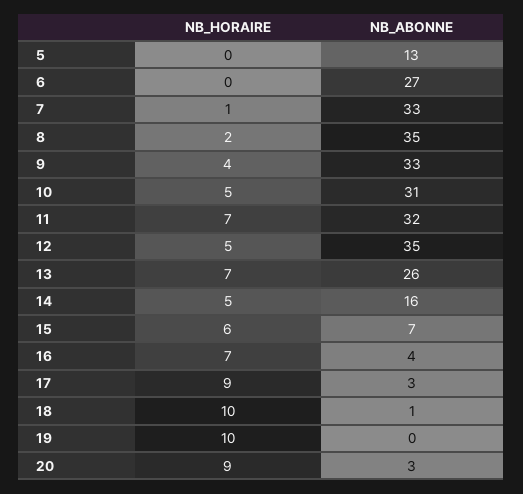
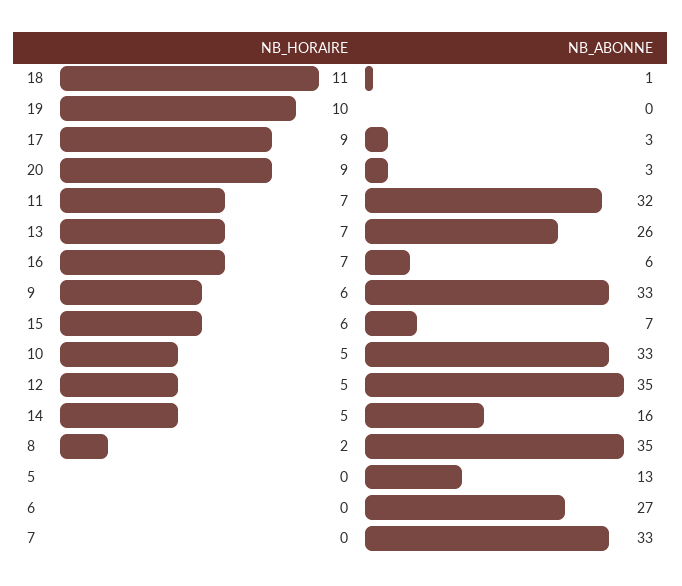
  {
    "NB_HORAIRE": {
      "5": 0,
      "6": 0,
-     "7": 1,
+     "7": 0,
      "8": 2,
-     "9": 4,
+     "9": 6,
      "10": 5,
      "11": 7,
      "12": 5,
      "13": 7,
      "14": 5,
      "15": 6,
      "16": 7,
      "17": 9,
-     "18": 10,
+     "18": 11,
      "19": 10,
      "20": 9
    },
    "NB_ABONNE": {
      "5": 13,
      "6": 27,
      "7": 33,
      "8": 35,
      "9": 33,
-     "10": 31,
+     "10": 33,
      "11": 32,
      "12": 35,
      "13": 26,
      "14": 16,
      "15": 7,
-     "16": 4,
+     "16": 6,
      "17": 3,
      "18": 1,
      "19": 0,
      "20": 3
    }
  }

